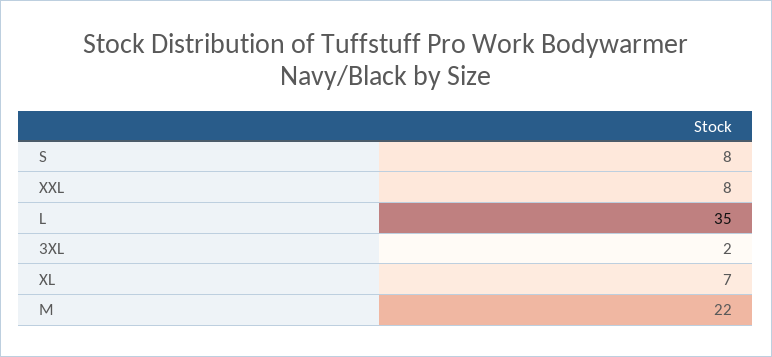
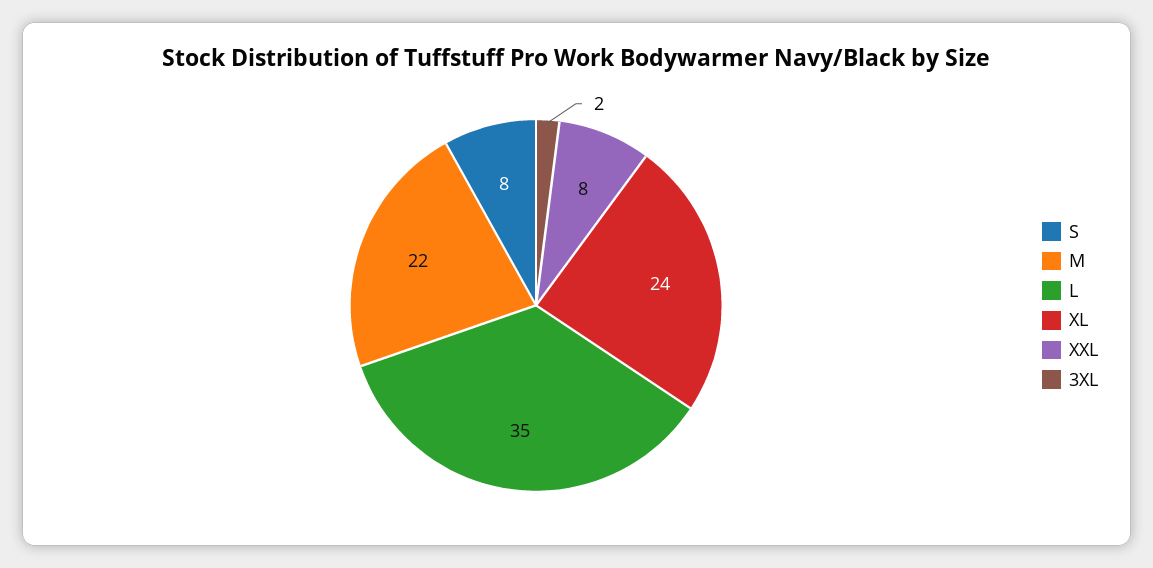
  {
    "S": 8,
    "XXL": 8,
    "L": 35,
    "3XL": 2,
-   "XL": 7,
+   "XL": 24,
    "M": 22
  }

